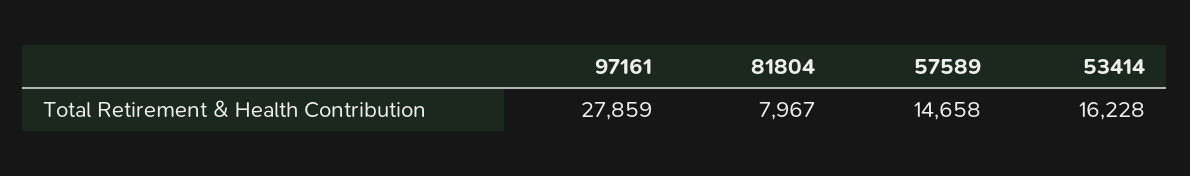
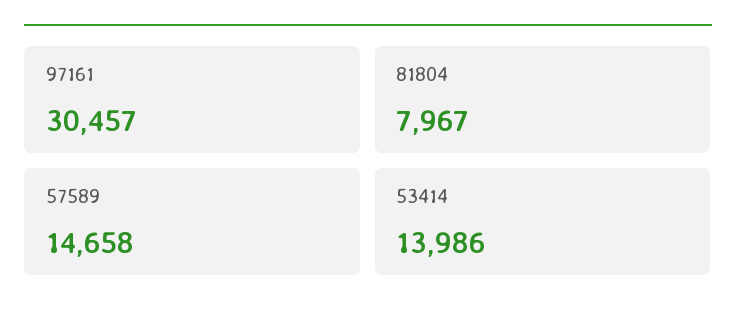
  {
-   "97161": 27859,
+   "97161": 30457,
    "81804": 7967,
    "57589": 14658,
-   "53414": 16228
+   "53414": 13986
  }

